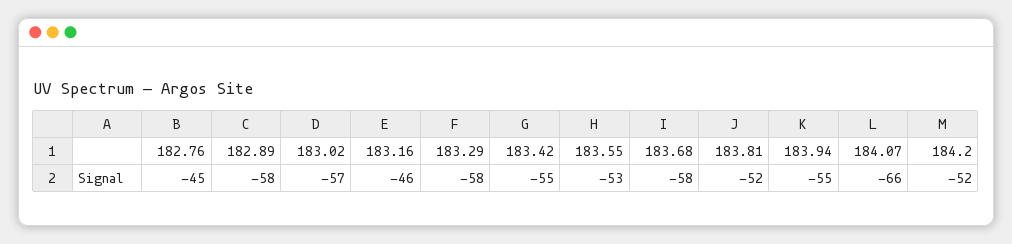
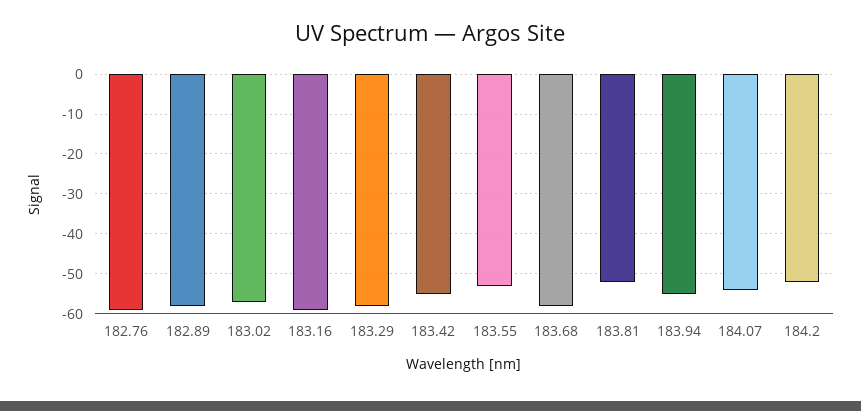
  {
-   "182.76": -45,
+   "182.76": -60,
    "182.89": -58,
    "183.02": -57,
-   "183.16": -46,
+   "183.16": -60,
    "183.29": -58,
    "183.42": -55,
    "183.55": -53,
    "183.68": -58,
    "183.81": -52,
    "183.94": -55,
-   "184.07": -66,
+   "184.07": -55,
    "184.2": -52
  }

